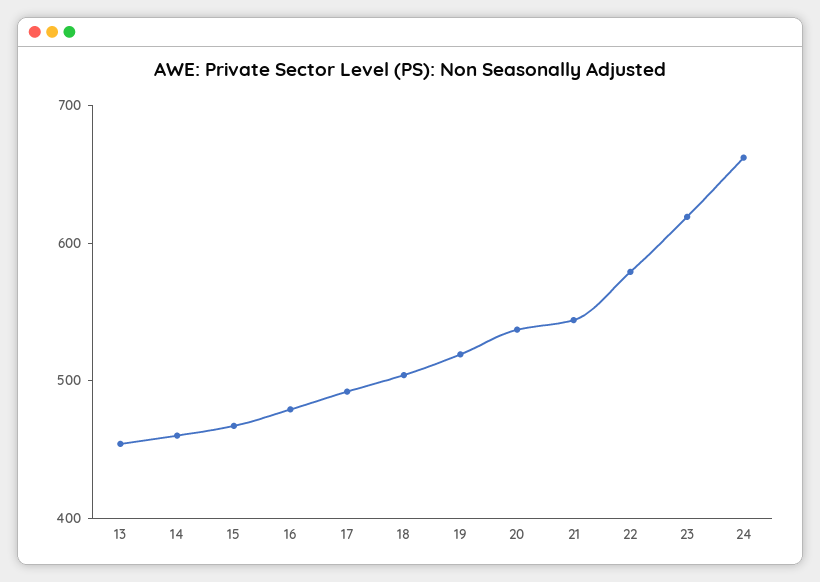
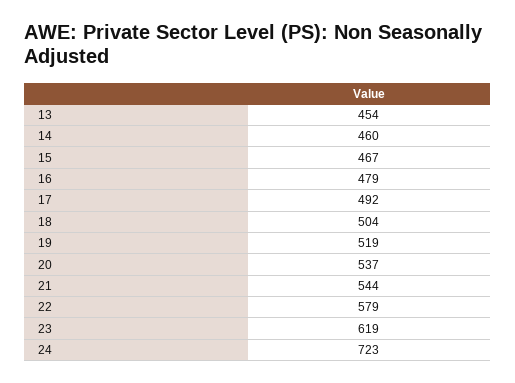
  {
    "13": 454,
    "14": 460,
    "15": 467,
    "16": 479,
    "17": 492,
    "18": 504,
    "19": 519,
    "20": 537,
    "21": 544,
    "22": 579,
    "23": 619,
-   "24": 660
+   "24": 723
  }

